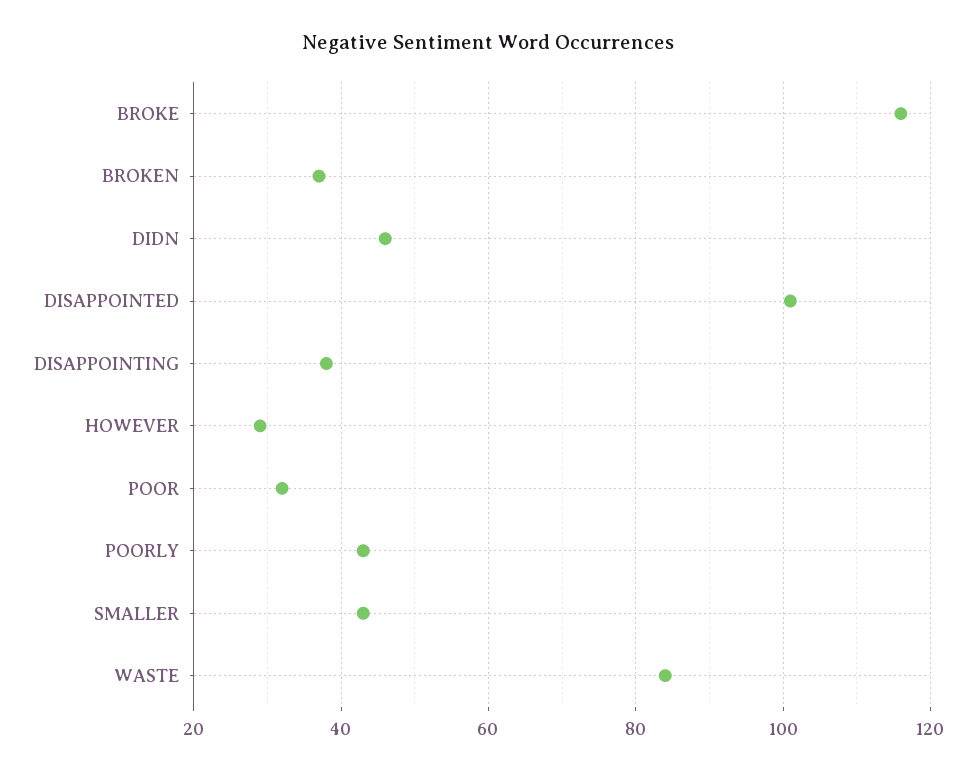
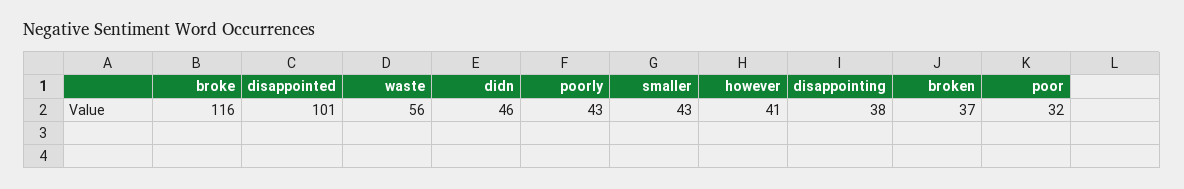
  {
    "BROKE": 116,
    "BROKEN": 37,
    "DIDN": 46,
    "DISAPPOINTED": 101,
    "DISAPPOINTING": 38,
-   "HOWEVER": 30,
+   "HOWEVER": 41,
    "POOR": 32,
    "POORLY": 43,
    "SMALLER": 43,
-   "WASTE": 85
+   "WASTE": 56
  }

